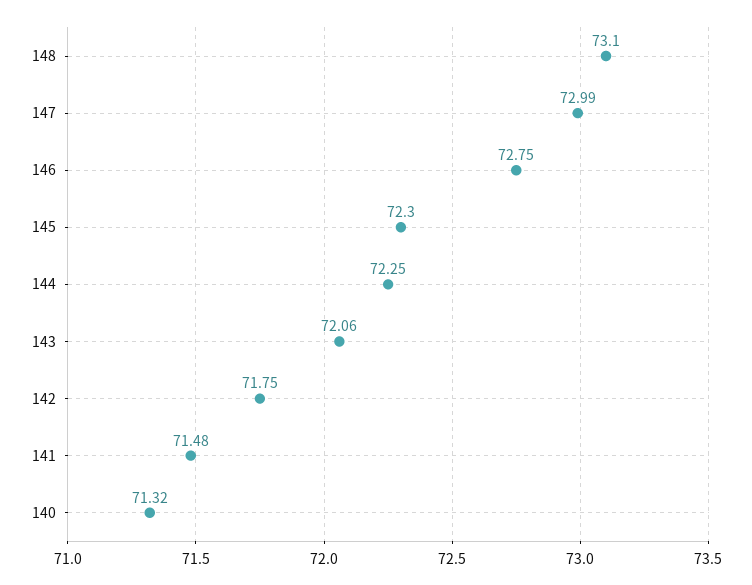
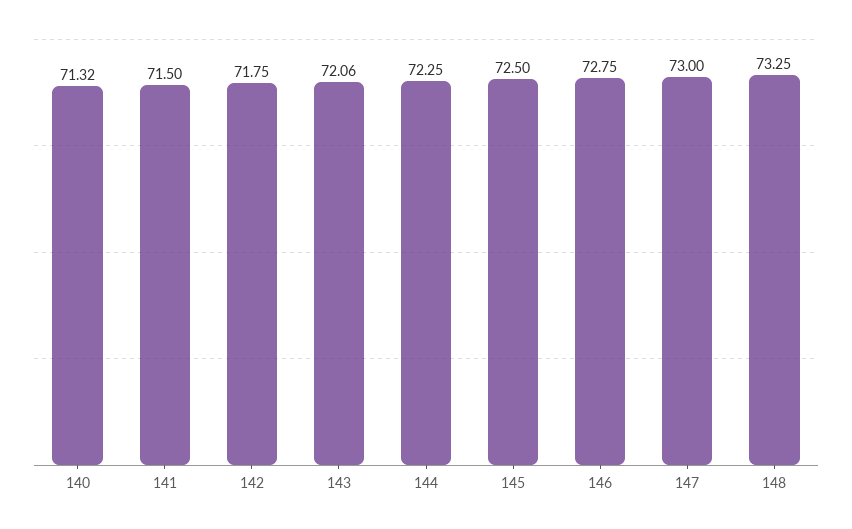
  {
-   "148": 73.1,
+   "148": 73.25,
-   "147": 72.99,
+   "147": 73,
    "146": 72.75,
-   "145": 72.3,
+   "145": 72.5,
    "144": 72.25,
    "143": 72.06,
    "142": 71.75,
-   "141": 71.48,
+   "141": 71.5,
    "140": 71.32
  }

